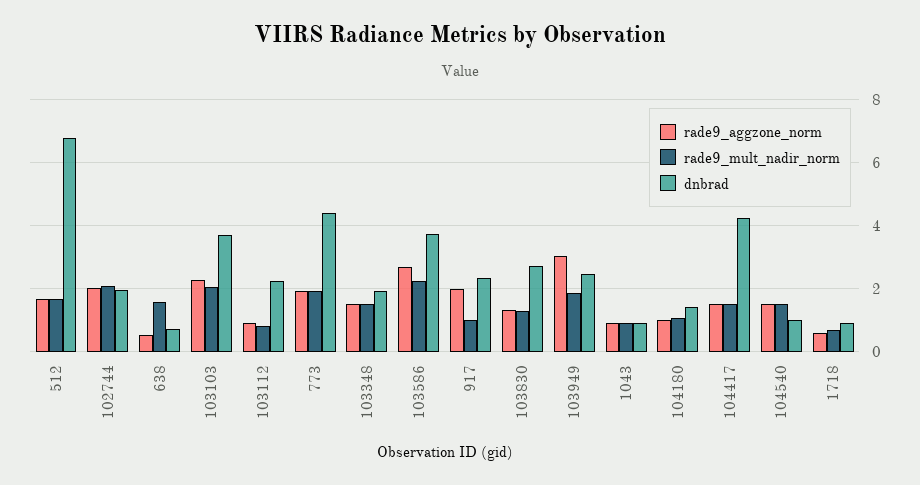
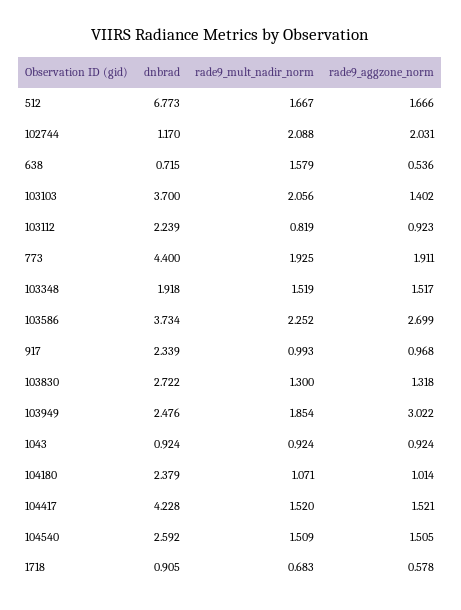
  {
    "rade9_aggzone_norm": {
      "512": 1.666,
      "102744": 2.031,
      "638": 0.536,
-     "103103": 2.2,
+     "103103": 1.402,
      "103112": 0.923,
      "773": 1.911,
      "103348": 1.517,
      "103586": 2.699,
-     "917": 2,
+     "917": 0.968,
      "103830": 1.318,
      "103949": 3.022,
      "1043": 0.924,
      "104180": 1.014,
      "104417": 1.521,
      "104540": 1.505,
      "1718": 0.578
    },
    "rade9_mult_nadir_norm": {
      "512": 1.667,
      "102744": 2.088,
      "638": 1.579,
      "103103": 2.056,
      "103112": 0.819,
      "773": 1.925,
      "103348": 1.519,
      "103586": 2.252,
      "917": 0.993,
      "103830": 1.3,
      "103949": 1.854,
      "1043": 0.924,
      "104180": 1.071,
      "104417": 1.52,
      "104540": 1.509,
      "1718": 0.683
    },
    "dnbrad": {
      "512": 6.773,
-     "102744": 2,
+     "102744": 1.17,
      "638": 0.715,
      "103103": 3.7,
      "103112": 2.239,
      "773": 4.4,
      "103348": 1.918,
      "103586": 3.734,
      "917": 2.339,
      "103830": 2.722,
      "103949": 2.476,
      "1043": 0.924,
-     "104180": 1.4,
+     "104180": 2.379,
      "104417": 4.228,
-     "104540": 1,
+     "104540": 2.592,
      "1718": 0.905
    }
  }

